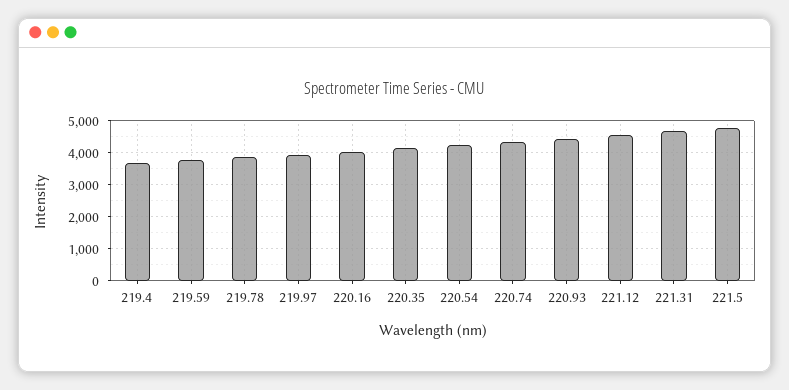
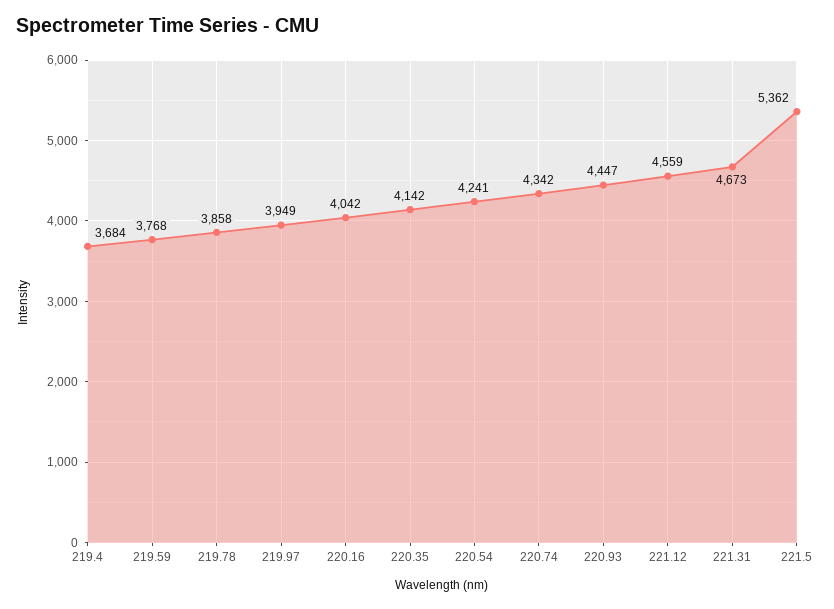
  {
    "219.4": 3684,
    "219.59": 3768,
    "219.78": 3858,
    "219.97": 3949,
    "220.16": 4042,
    "220.35": 4142,
    "220.54": 4241,
    "220.74": 4342,
    "220.93": 4447,
    "221.12": 4559,
    "221.31": 4673,
-   "221.5": 4800
+   "221.5": 5362
  }

